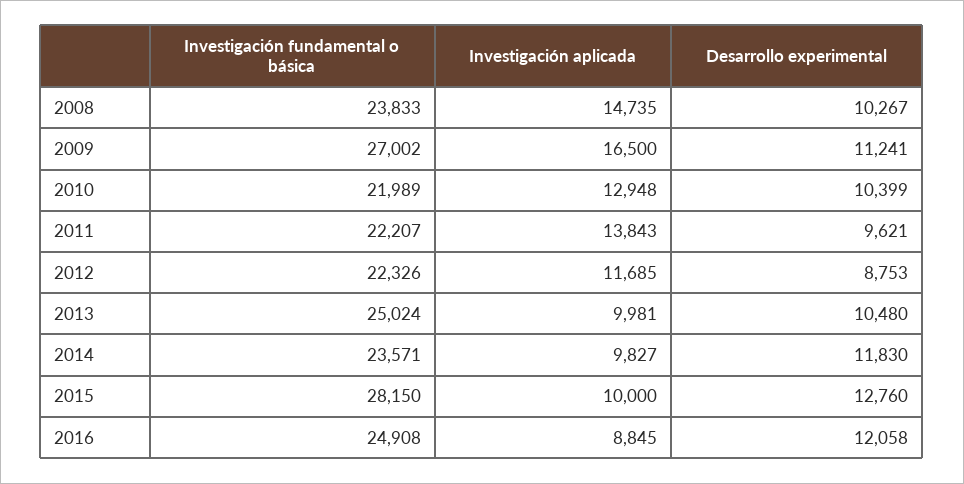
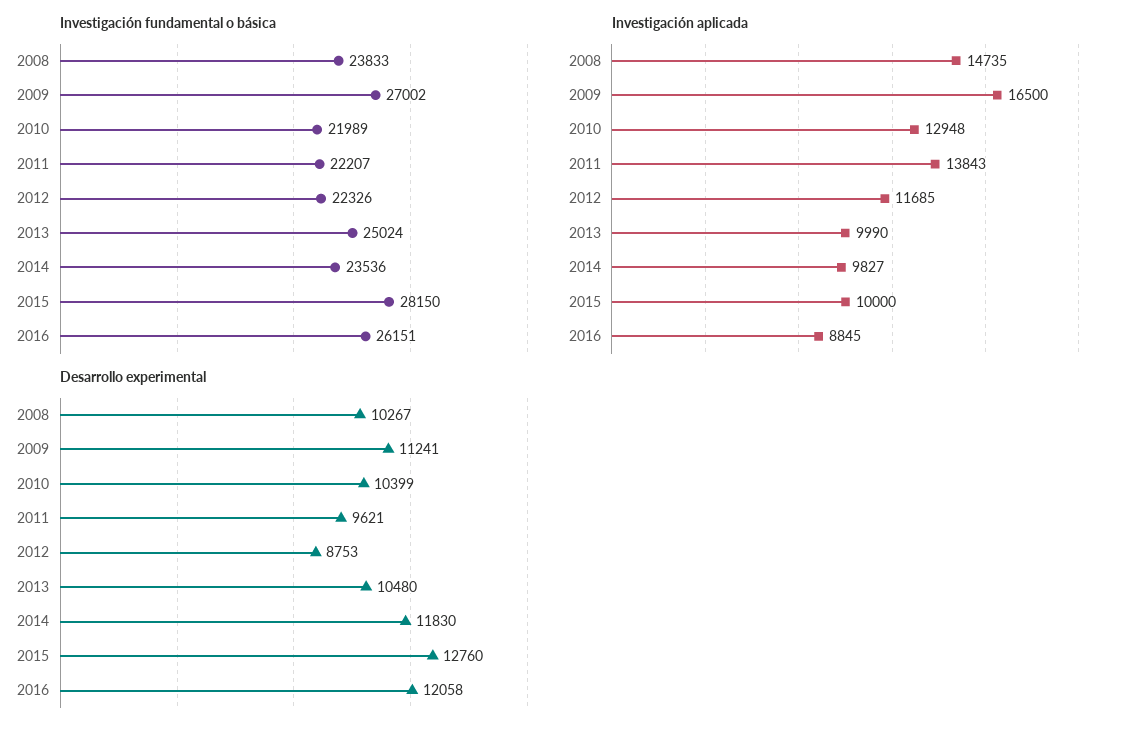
  {
    "Investigación fundamental o básica": {
      "2008": 23833,
      "2009": 27002,
      "2010": 21989,
      "2011": 22207,
      "2012": 22326,
      "2013": 25024,
-     "2014": 23571,
+     "2014": 23536,
      "2015": 28150,
-     "2016": 24908
+     "2016": 26151
    },
    "Investigación aplicada": {
      "2008": 14735,
      "2009": 16500,
      "2010": 12948,
      "2011": 13843,
      "2012": 11685,
-     "2013": 9981,
+     "2013": 9990,
      "2014": 9827,
      "2015": 10000,
      "2016": 8845
    },
    "Desarrollo experimental": {
      "2008": 10267,
      "2009": 11241,
      "2010": 10399,
      "2011": 9621,
      "2012": 8753,
      "2013": 10480,
      "2014": 11830,
      "2015": 12760,
      "2016": 12058
    }
  }

